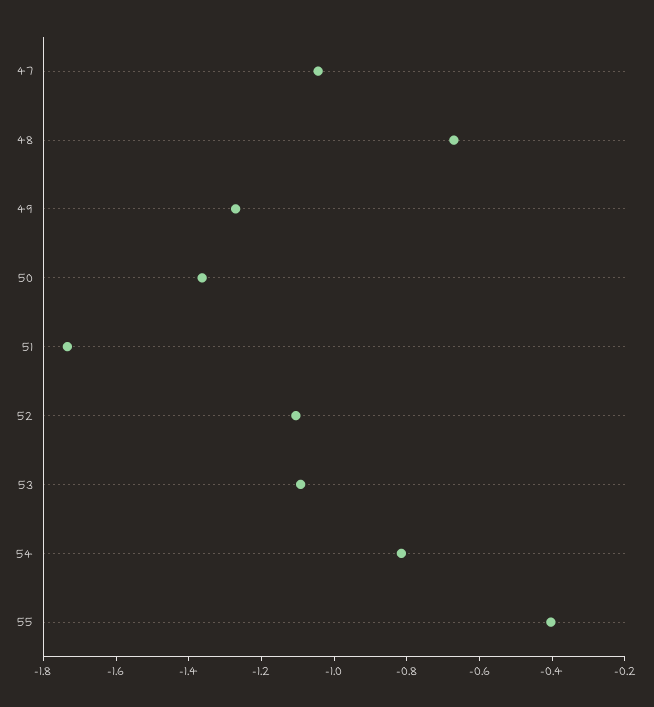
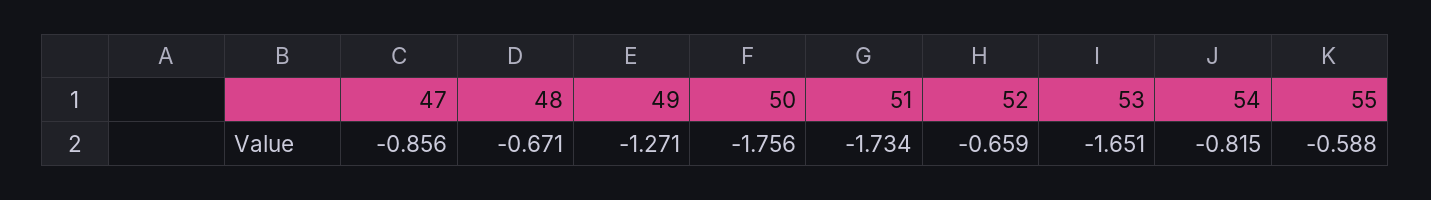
  {
-   "47": -1.05,
+   "47": -0.856,
    "48": -0.671,
    "49": -1.271,
-   "50": -1.35,
+   "50": -1.756,
    "51": -1.734,
-   "52": -1.1,
+   "52": -0.659,
-   "53": -1.1,
+   "53": -1.651,
    "54": -0.815,
-   "55": -0.4
+   "55": -0.588
  }

